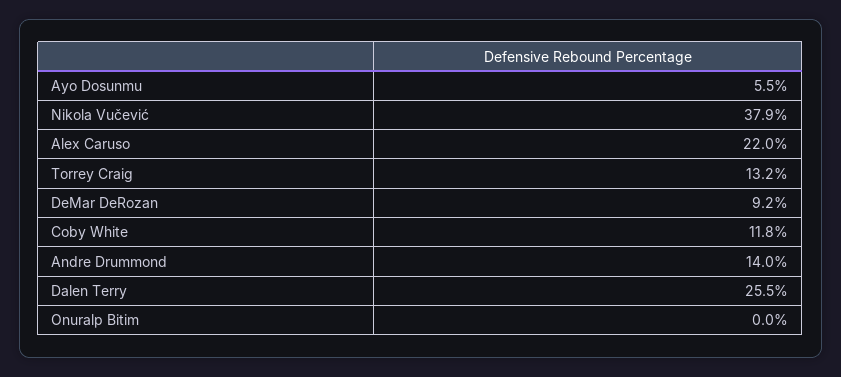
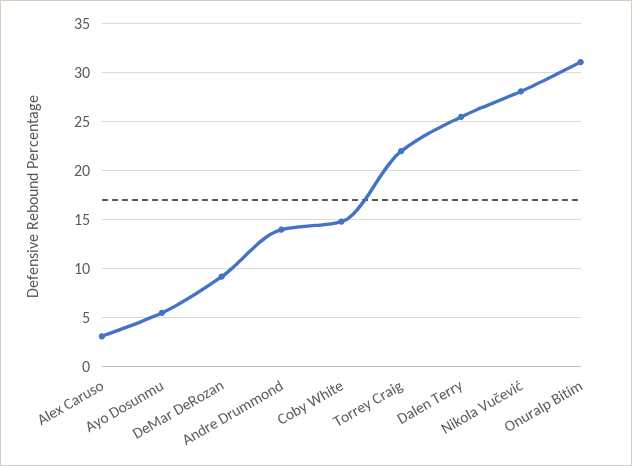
  {
    "Ayo Dosunmu": 5.5,
-   "Nikola Vučević": 37.9,
+   "Nikola Vučević": 28,
-   "Alex Caruso": 22,
+   "Alex Caruso": 3,
-   "Torrey Craig": 13.2,
+   "Torrey Craig": 22,
    "DeMar DeRozan": 9.2,
-   "Coby White": 11.8,
+   "Coby White": 15,
    "Andre Drummond": 14,
    "Dalen Terry": 25.5,
-   "Onuralp Bitim": 0
+   "Onuralp Bitim": 31
  }

